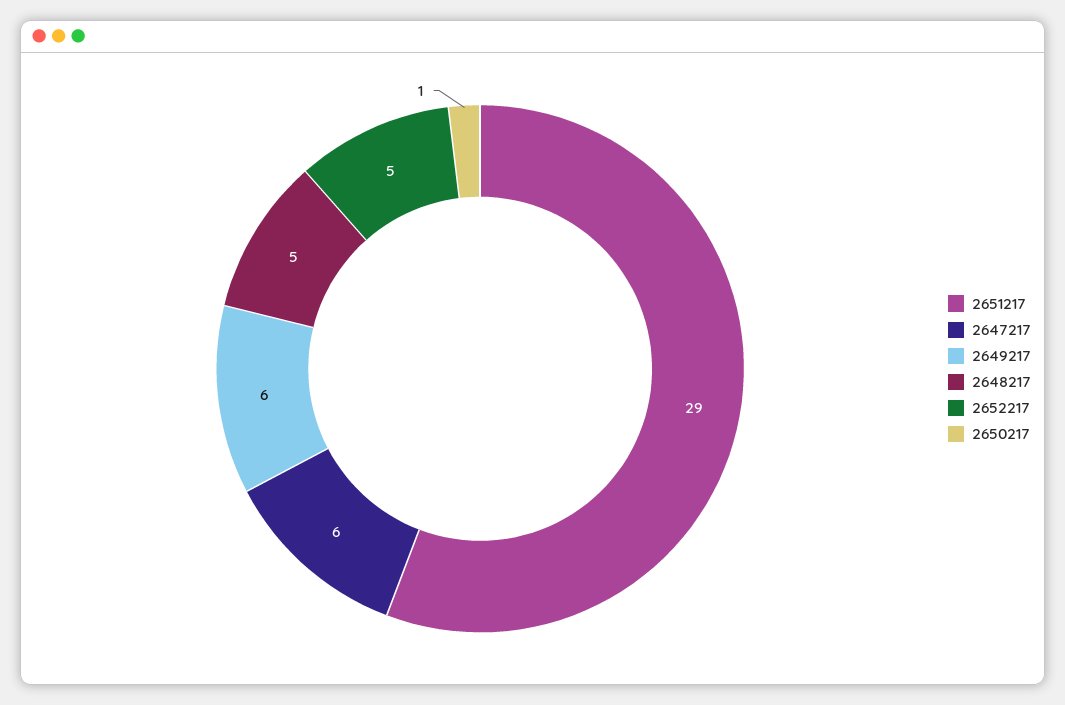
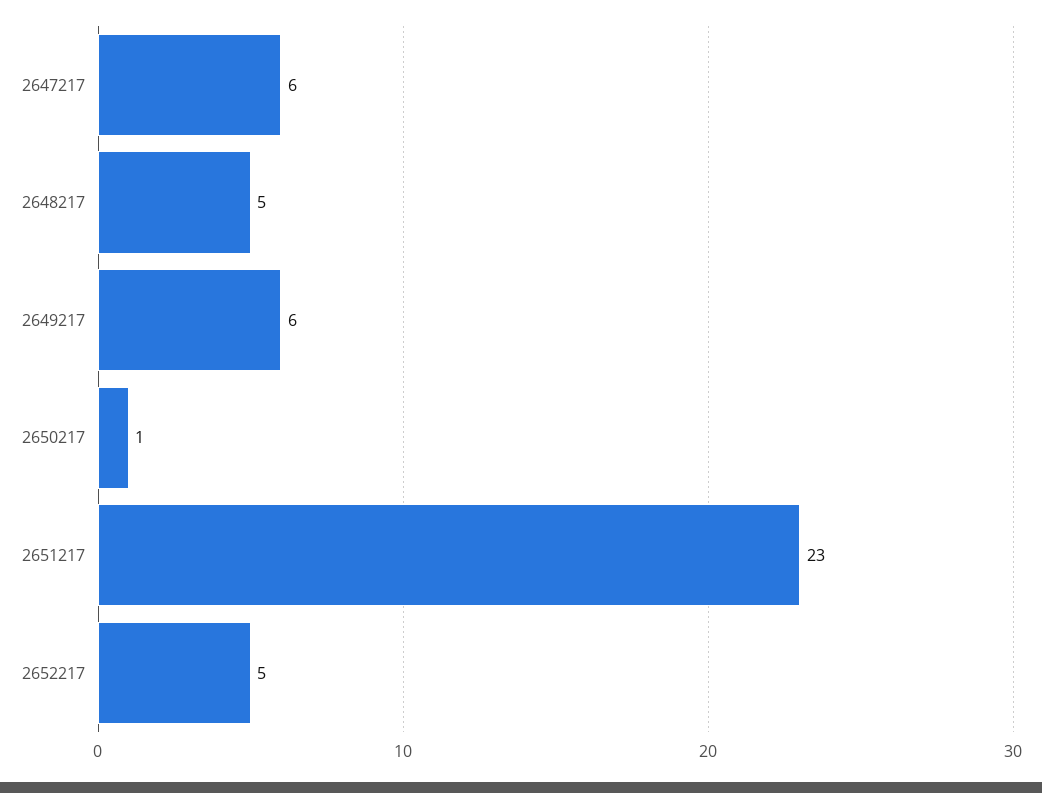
  {
-   "2651217": 29,
+   "2651217": 23,
    "2647217": 6,
    "2649217": 6,
    "2648217": 5,
    "2652217": 5,
    "2650217": 1
  }

